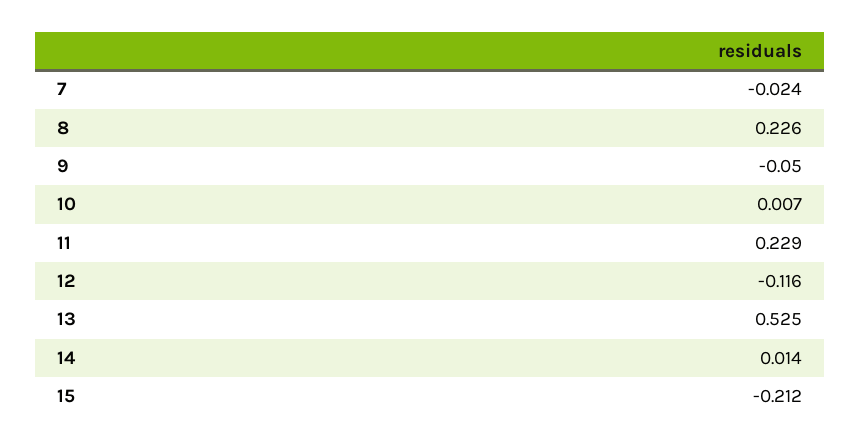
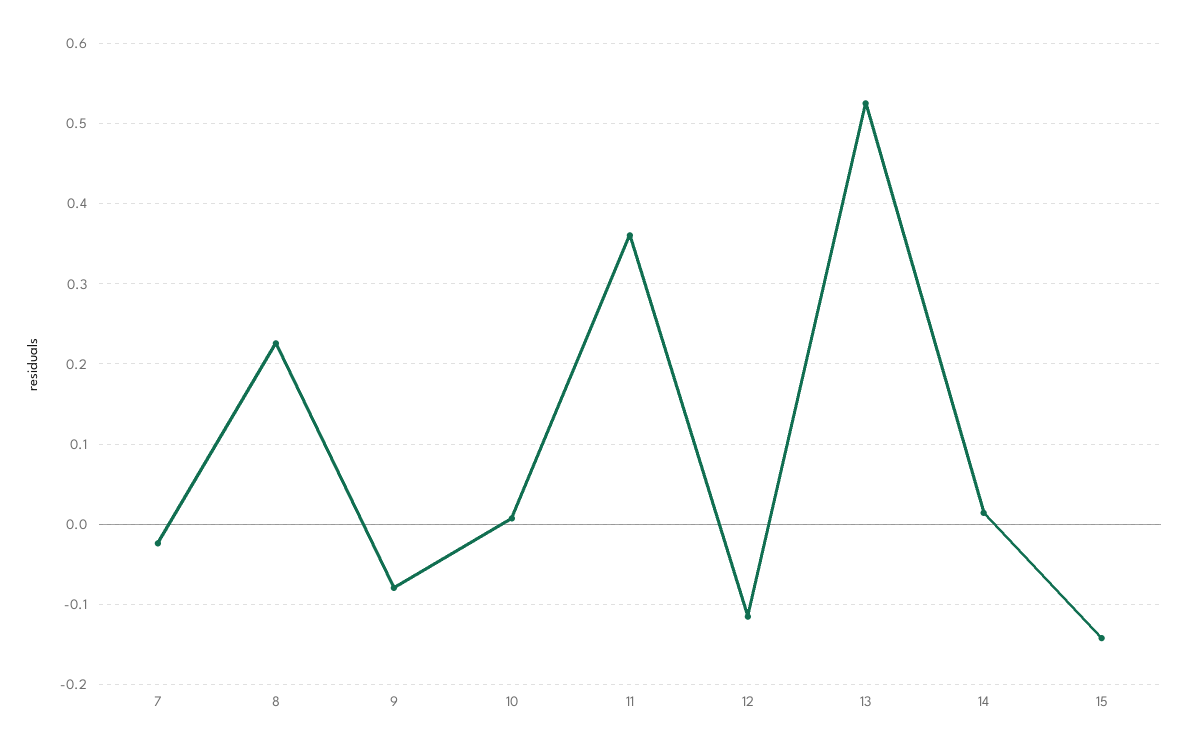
  {
    "7": -0.024,
    "8": 0.226,
-   "9": -0.05,
+   "9": -0.08,
    "10": 0.007,
-   "11": 0.229,
+   "11": 0.36,
    "12": -0.116,
    "13": 0.525,
    "14": 0.014,
-   "15": -0.212
+   "15": -0.14
  }

